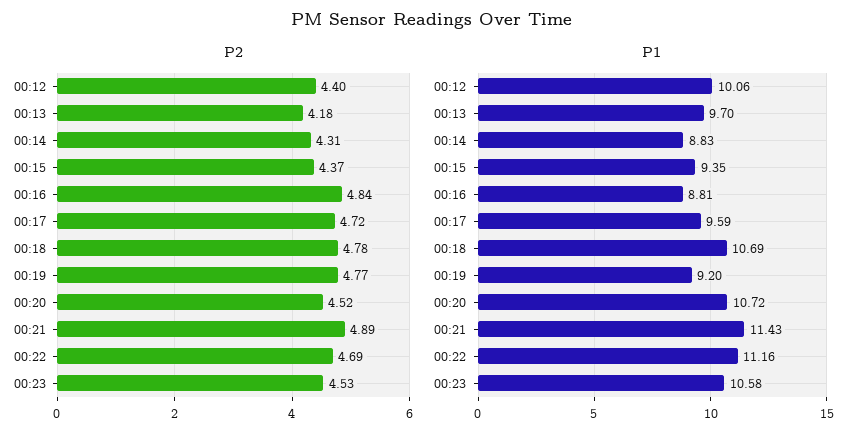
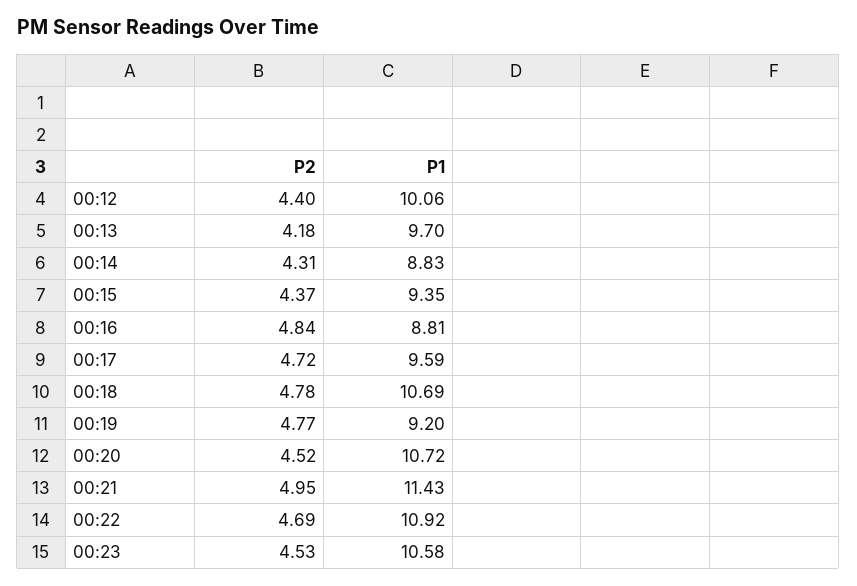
  {
    "P2": {
      "00:12": 4.4,
      "00:13": 4.18,
      "00:14": 4.31,
      "00:15": 4.37,
      "00:16": 4.84,
      "00:17": 4.72,
      "00:18": 4.78,
      "00:19": 4.77,
      "00:20": 4.52,
-     "00:21": 4.89,
+     "00:21": 4.95,
      "00:22": 4.69,
      "00:23": 4.53
    },
    "P1": {
      "00:12": 10.06,
      "00:13": 9.7,
      "00:14": 8.83,
      "00:15": 9.35,
      "00:16": 8.81,
      "00:17": 9.59,
      "00:18": 10.69,
      "00:19": 9.2,
      "00:20": 10.72,
      "00:21": 11.43,
-     "00:22": 11.16,
+     "00:22": 10.92,
      "00:23": 10.58
    }
  }

